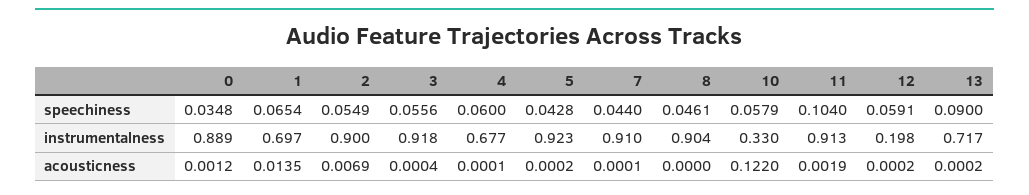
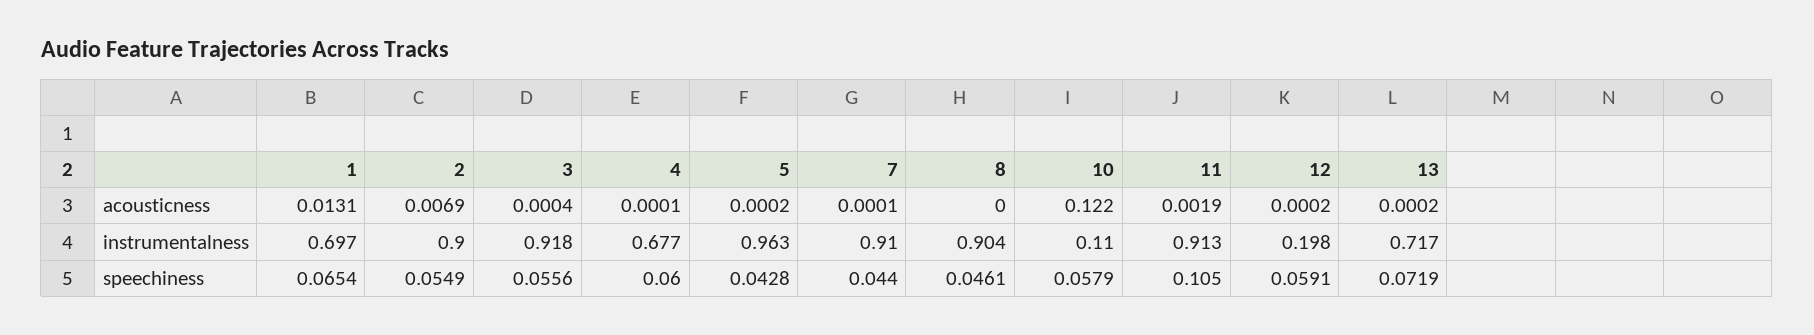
  {
-   "0": {
-     "speechiness": 0.0348,
-     "instrumentalness": 0.889,
-     "acousticness": 0.0012
-   },
    "1": {
      "speechiness": 0.0654,
      "instrumentalness": 0.697,
-     "acousticness": 0.0135
+     "acousticness": 0.0131
    },
    "2": {
      "speechiness": 0.0549,
      "instrumentalness": 0.9,
      "acousticness": 0.0069
    },
    "3": {
      "speechiness": 0.0556,
      "instrumentalness": 0.918,
      "acousticness": 0.0004
    },
    "4": {
      "speechiness": 0.06,
      "instrumentalness": 0.677,
      "acousticness": 0.0001
    },
    "5": {
      "speechiness": 0.0428,
-     "instrumentalness": 0.923,
+     "instrumentalness": 0.963,
      "acousticness": 0.0002
    },
    "7": {
      "speechiness": 0.044,
      "instrumentalness": 0.91,
      "acousticness": 0.0001
    },
    "8": {
      "speechiness": 0.0461,
      "instrumentalness": 0.904,
      "acousticness": 0
    },
    "10": {
      "speechiness": 0.0579,
-     "instrumentalness": 0.33,
+     "instrumentalness": 0.11,
      "acousticness": 0.122
    },
    "11": {
-     "speechiness": 0.104,
+     "speechiness": 0.105,
      "instrumentalness": 0.913,
      "acousticness": 0.0019
    },
    "12": {
      "speechiness": 0.0591,
      "instrumentalness": 0.198,
      "acousticness": 0.0002
    },
    "13": {
-     "speechiness": 0.09,
+     "speechiness": 0.0719,
      "instrumentalness": 0.717,
      "acousticness": 0.0002
    }
  }

